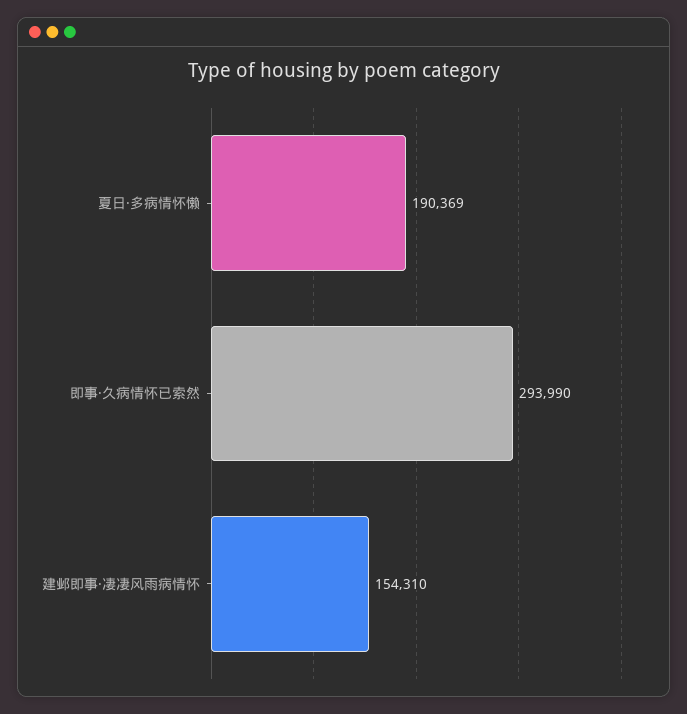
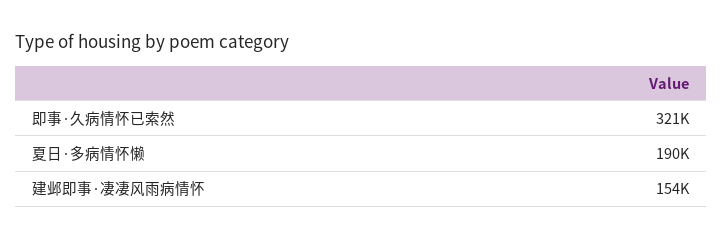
  {
    "夏日·多病情怀懒": 190369,
-   "即事·久病情怀已索然": 293990,
+   "即事·久病情怀已索然": 321000,
    "建邺即事·凄凄风雨病情怀": 154310
  }

